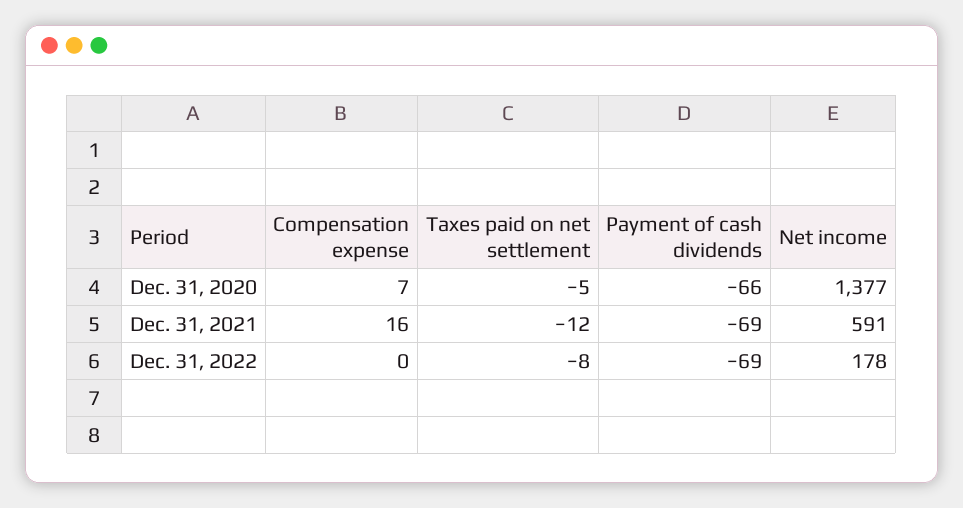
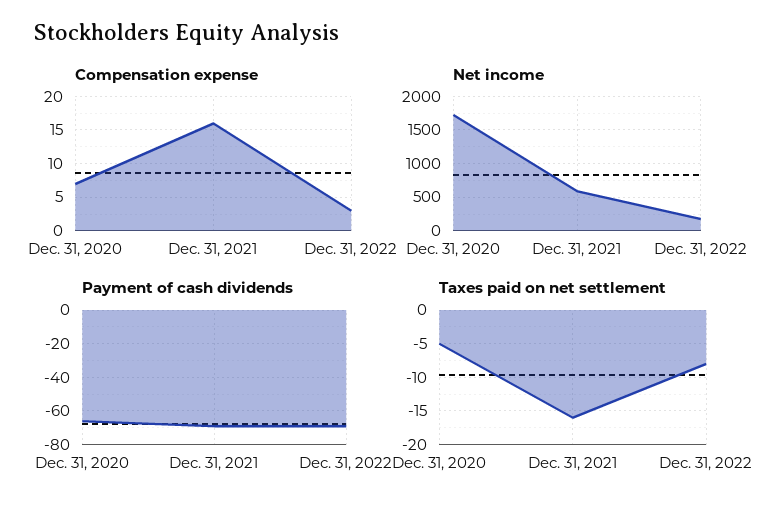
  {
    "Compensation expense": {
      "Dec. 31, 2020": 7,
      "Dec. 31, 2021": 16,
-     "Dec. 31, 2022": 0
+     "Dec. 31, 2022": 3
    },
    "Taxes paid on net settlement": {
      "Dec. 31, 2020": -5,
-     "Dec. 31, 2021": -12,
+     "Dec. 31, 2021": -16,
      "Dec. 31, 2022": -8
    },
    "Payment of cash dividends": {
      "Dec. 31, 2020": -66,
      "Dec. 31, 2021": -69,
      "Dec. 31, 2022": -69
    },
    "Net income": {
-     "Dec. 31, 2020": 1377,
+     "Dec. 31, 2020": 1700,
      "Dec. 31, 2021": 591,
      "Dec. 31, 2022": 178
    }
  }

